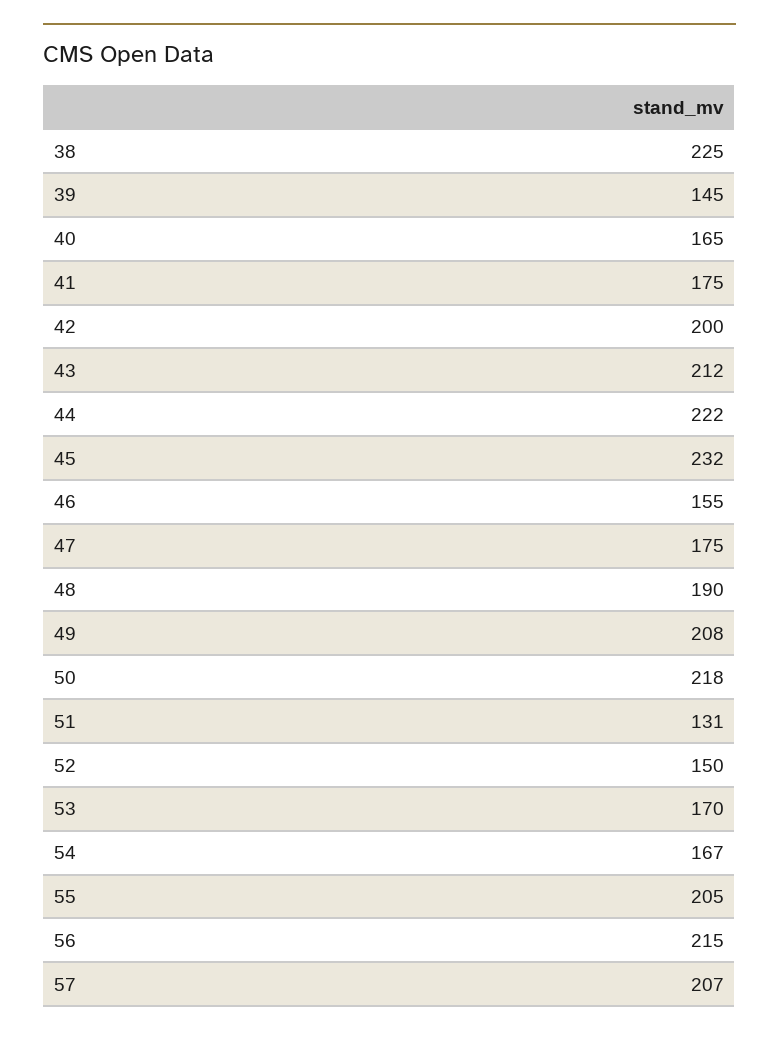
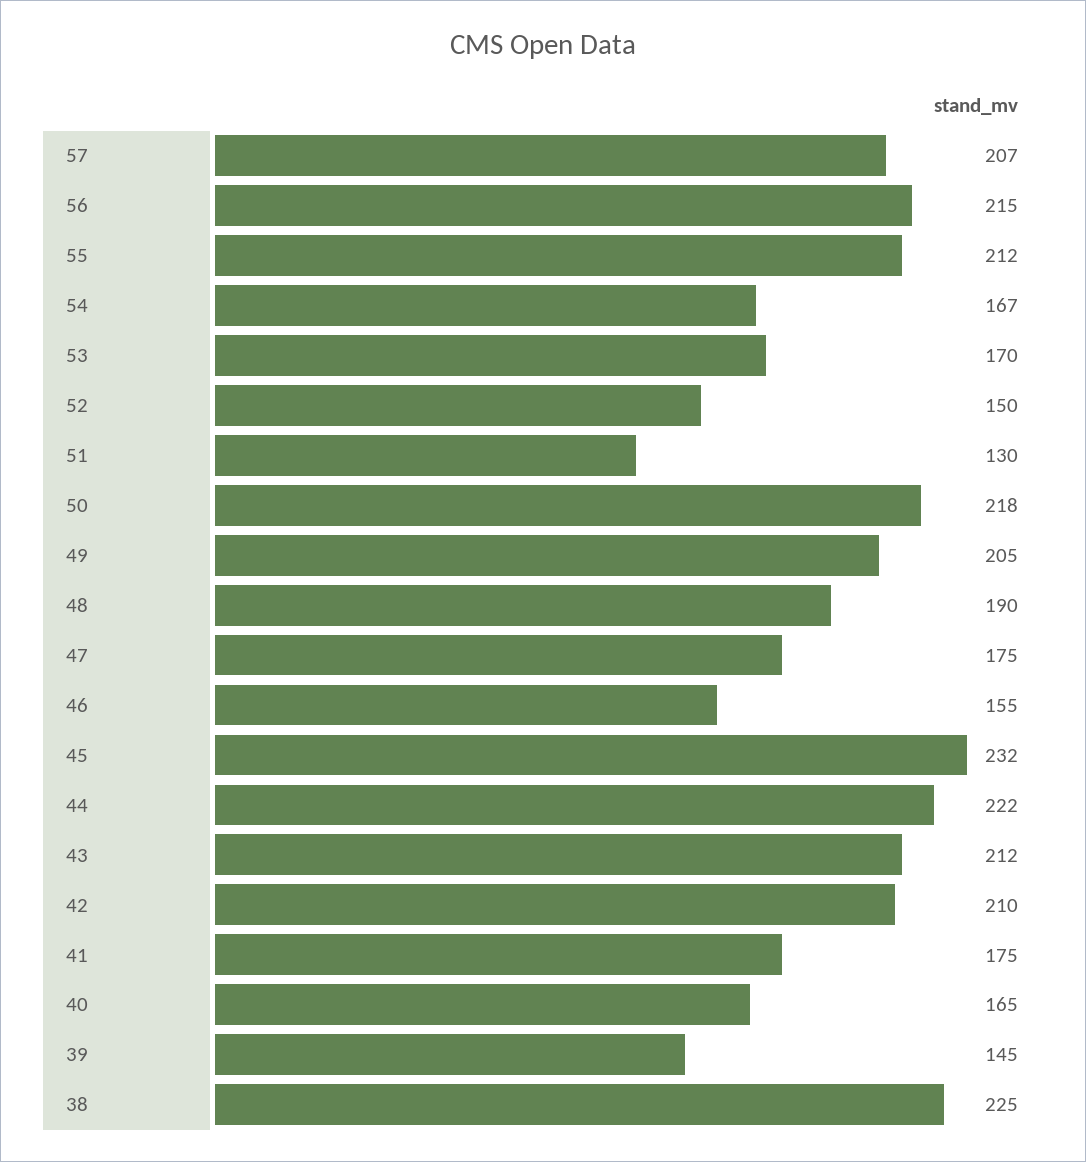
  {
    "38": 225,
    "39": 145,
    "40": 165,
    "41": 175,
-   "42": 200,
+   "42": 210,
    "43": 212,
    "44": 222,
    "45": 232,
    "46": 155,
    "47": 175,
    "48": 190,
-   "49": 208,
+   "49": 205,
    "50": 218,
-   "51": 131,
+   "51": 130,
    "52": 150,
    "53": 170,
    "54": 167,
-   "55": 205,
+   "55": 212,
    "56": 215,
    "57": 207
  }

